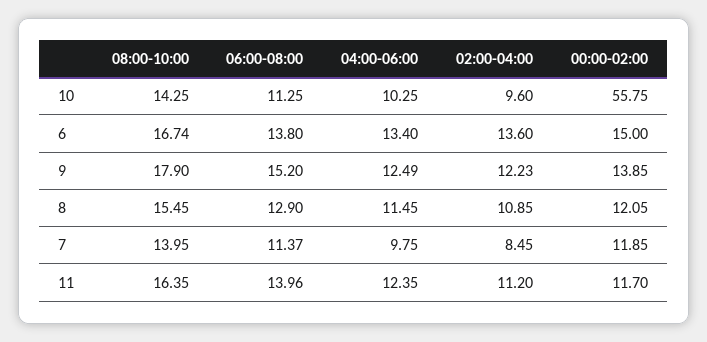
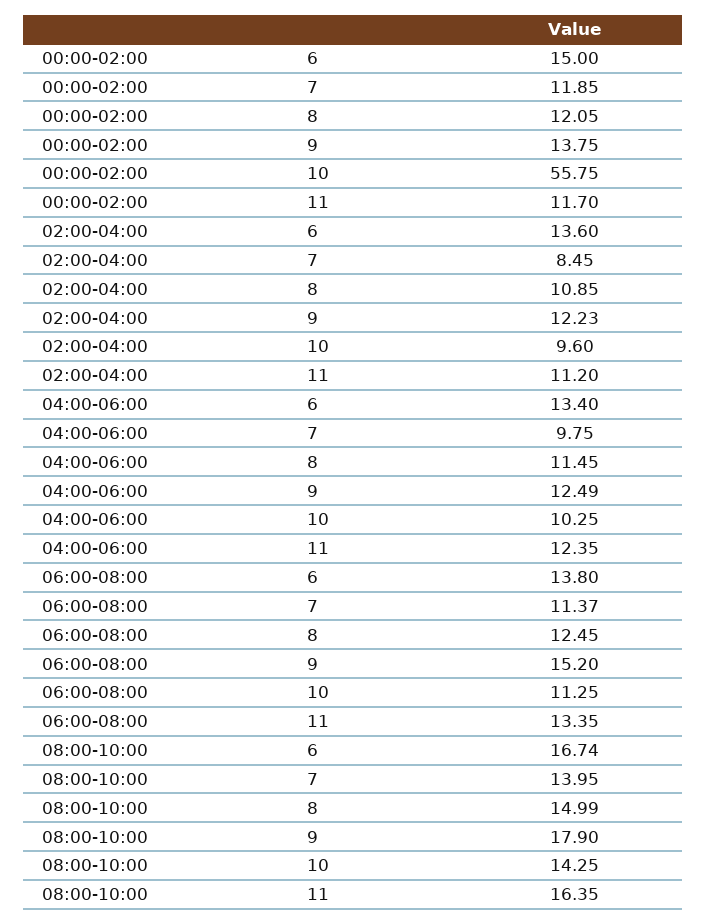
  {
    "08:00-10:00": {
      "10": 14.25,
      "6": 16.74,
      "9": 17.9,
-     "8": 15.45,
+     "8": 14.99,
      "7": 13.95,
      "11": 16.35
    },
    "06:00-08:00": {
      "10": 11.25,
      "6": 13.8,
      "9": 15.2,
-     "8": 12.9,
+     "8": 12.45,
      "7": 11.37,
-     "11": 13.96
+     "11": 13.35
    },
    "04:00-06:00": {
      "10": 10.25,
      "6": 13.4,
      "9": 12.49,
      "8": 11.45,
      "7": 9.75,
      "11": 12.35
    },
    "02:00-04:00": {
      "10": 9.6,
      "6": 13.6,
      "9": 12.23,
      "8": 10.85,
      "7": 8.45,
      "11": 11.2
    },
    "00:00-02:00": {
      "10": 55.75,
      "6": 15,
-     "9": 13.85,
+     "9": 13.75,
      "8": 12.05,
      "7": 11.85,
      "11": 11.7
    }
  }

